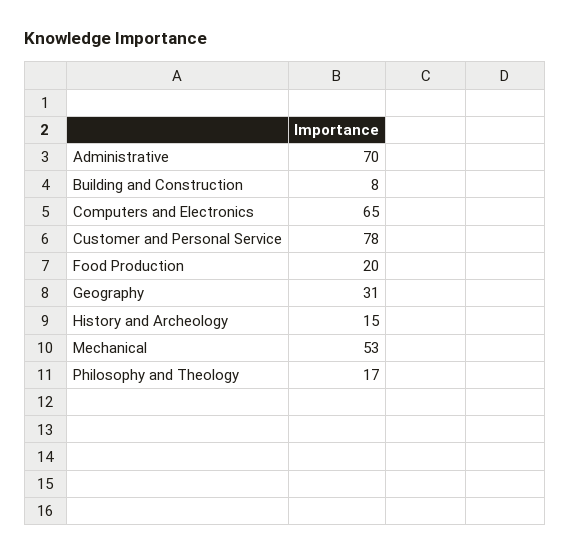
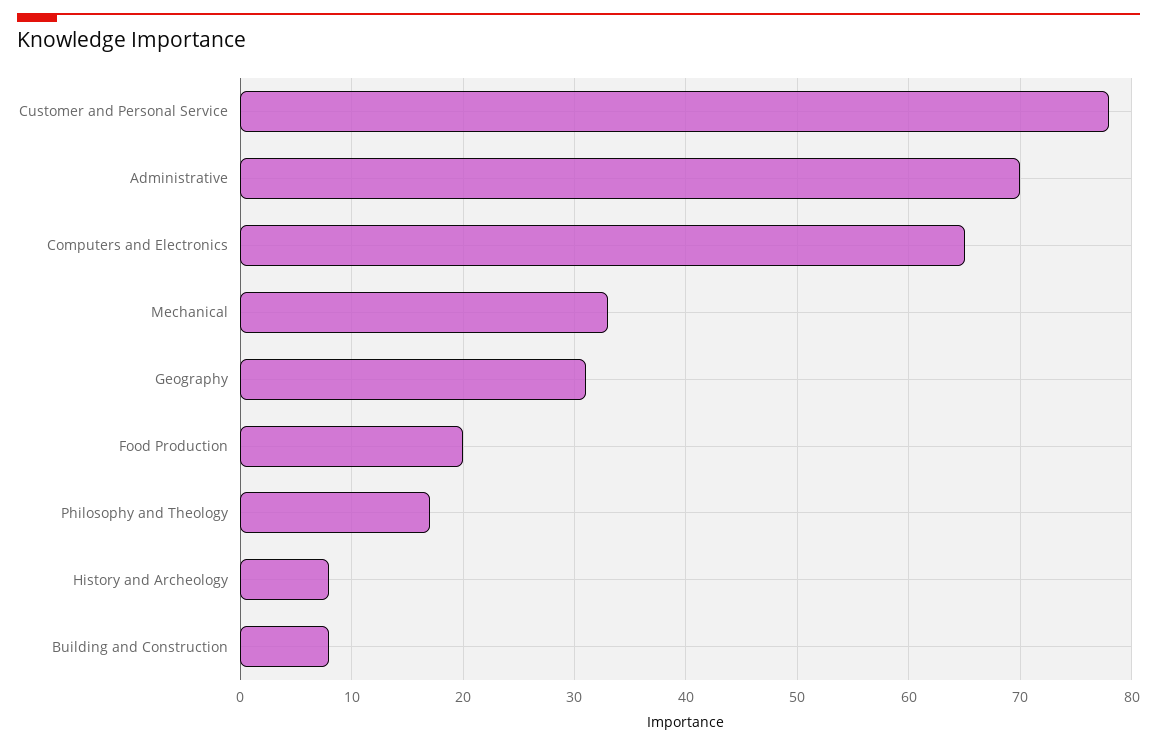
  {
    "Administrative": 70,
    "Building and Construction": 8,
    "Computers and Electronics": 65,
    "Customer and Personal Service": 78,
    "Food Production": 20,
    "Geography": 31,
-   "History and Archeology": 15,
+   "History and Archeology": 8,
-   "Mechanical": 53,
+   "Mechanical": 33,
    "Philosophy and Theology": 17
  }

